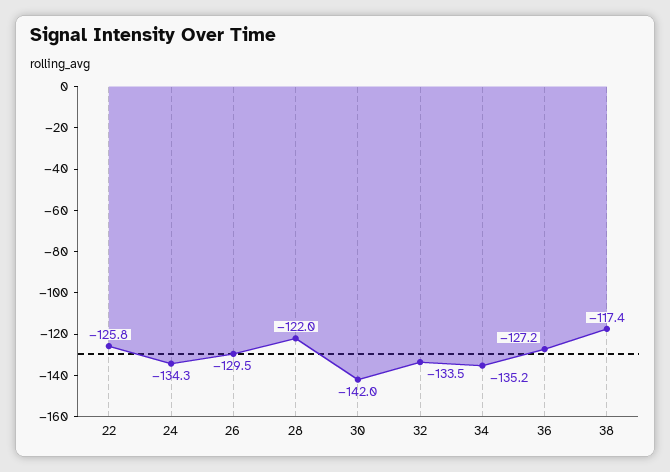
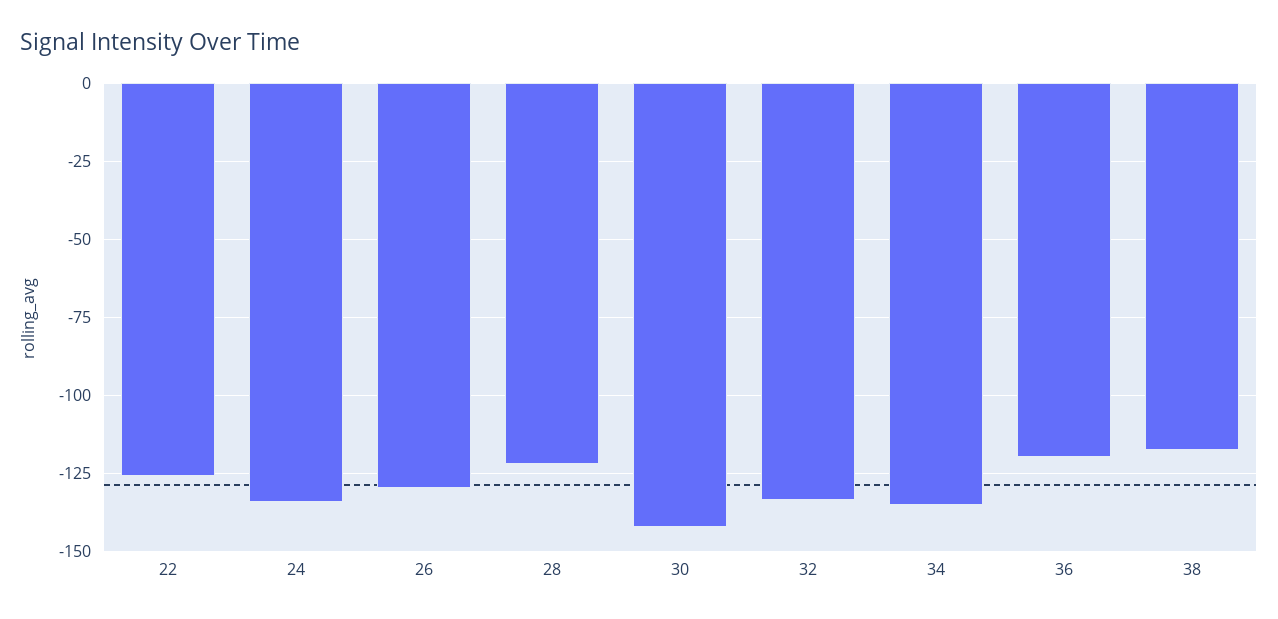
  {
    "22": -125.8,
    "24": -134.3,
    "26": -129.5,
    "28": -122,
    "30": -142,
    "32": -133.5,
    "34": -135.2,
-   "36": -127.2,
+   "36": -120,
    "38": -117.4
  }

